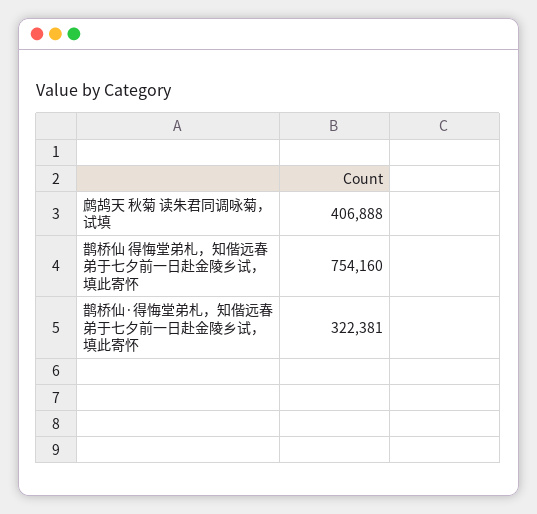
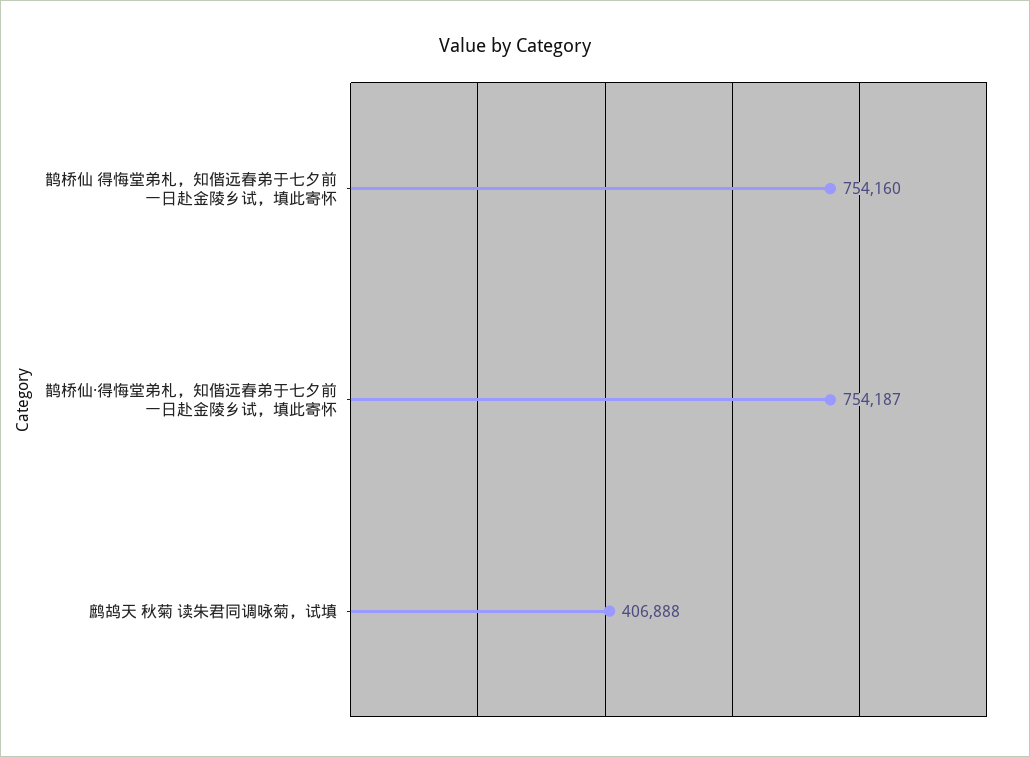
  {
    "鹧鸪天 秋菊 读朱君同调咏菊，试填": 406888,
    "鹊桥仙 得悔堂弟札，知偕远春弟于七夕前一日赴金陵乡试，填此寄怀": 754160,
-   "鹊桥仙·得悔堂弟札，知偕远春弟于七夕前一日赴金陵乡试，填此寄怀": 322381
+   "鹊桥仙·得悔堂弟札，知偕远春弟于七夕前一日赴金陵乡试，填此寄怀": 754187
  }

